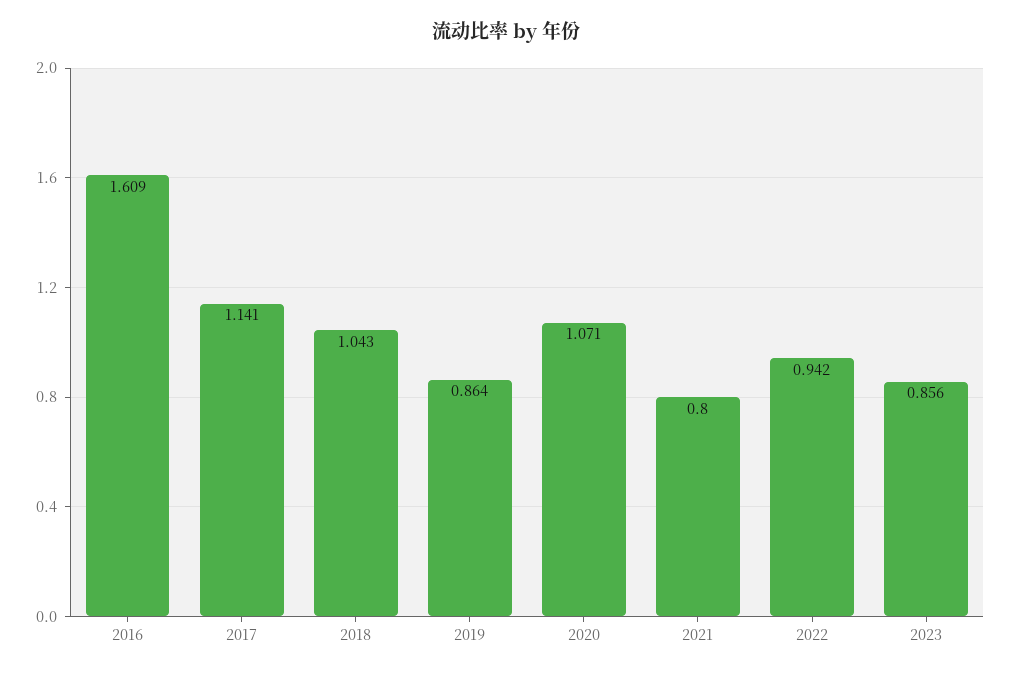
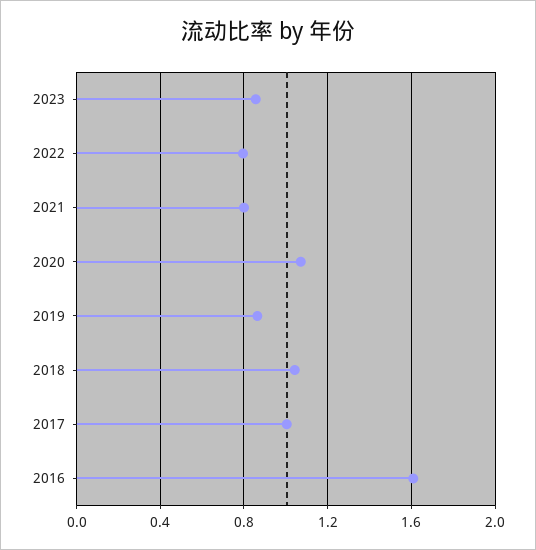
  {
    "2016": 1.609,
-   "2017": 1.141,
+   "2017": 1,
    "2018": 1.043,
    "2019": 0.864,
    "2020": 1.071,
    "2021": 0.8,
-   "2022": 0.942,
+   "2022": 0.8,
    "2023": 0.856
  }

